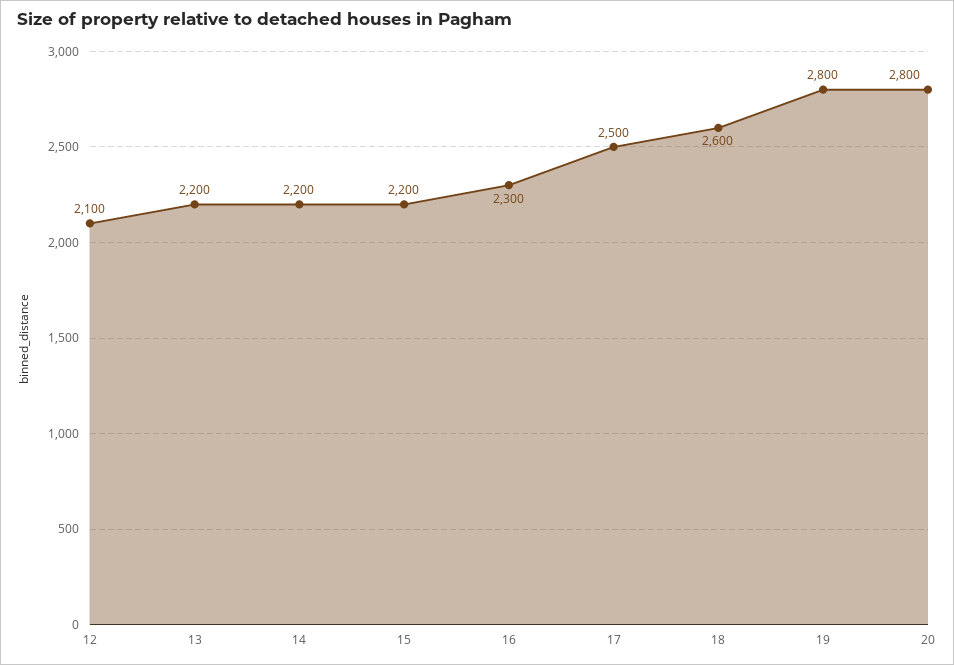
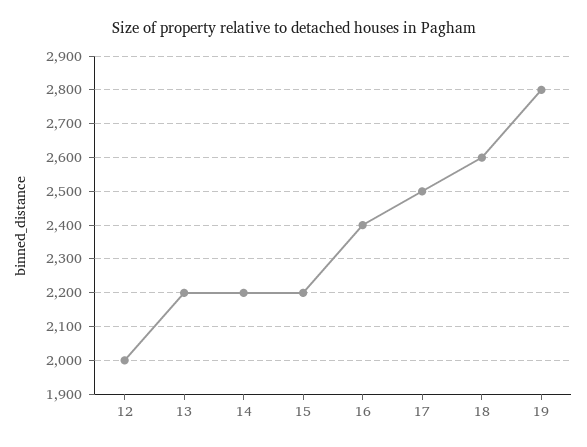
  {
-   "12": 2100,
+   "12": 2000,
    "13": 2200,
    "14": 2200,
    "15": 2200,
-   "16": 2300,
+   "16": 2400,
    "17": 2500,
    "18": 2600,
-   "19": 2800,
+   "19": 2800
-   "20": 2800
  }

